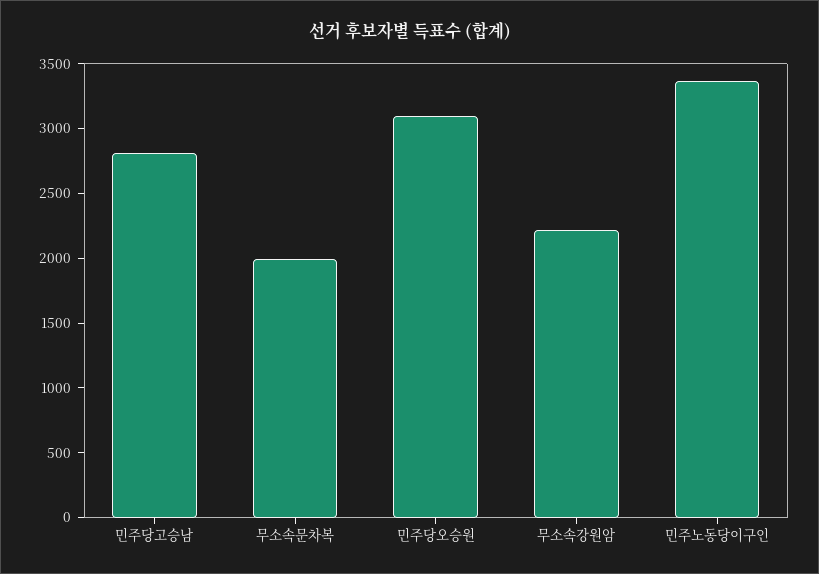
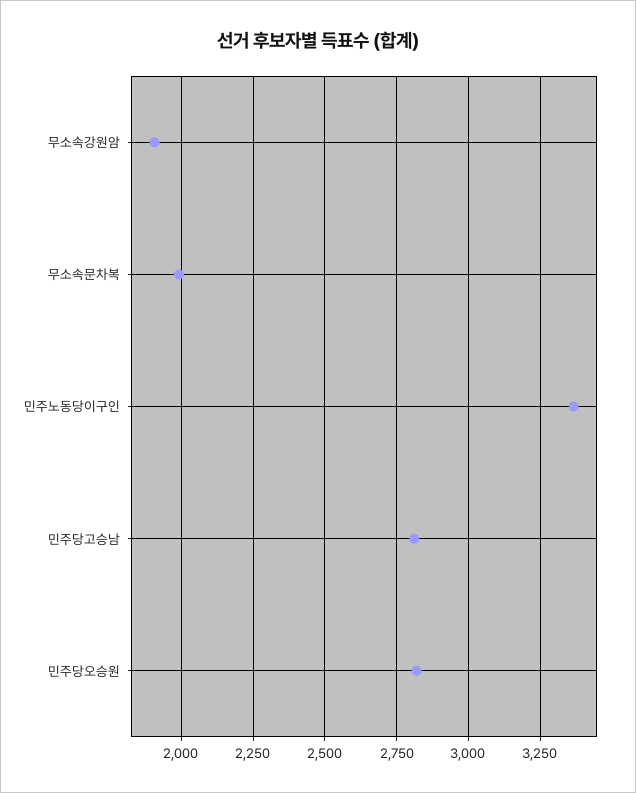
  {
    "민주당고승남": 2800,
    "무소속문차복": 2000,
-   "민주당오승원": 3100,
+   "민주당오승원": 2825,
-   "무소속강원암": 2200,
+   "무소속강원암": 1900,
    "민주노동당이구인": 3375
  }

